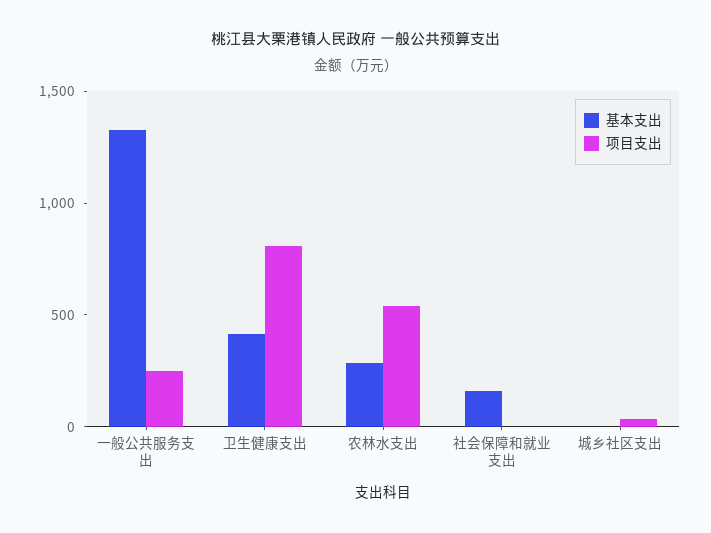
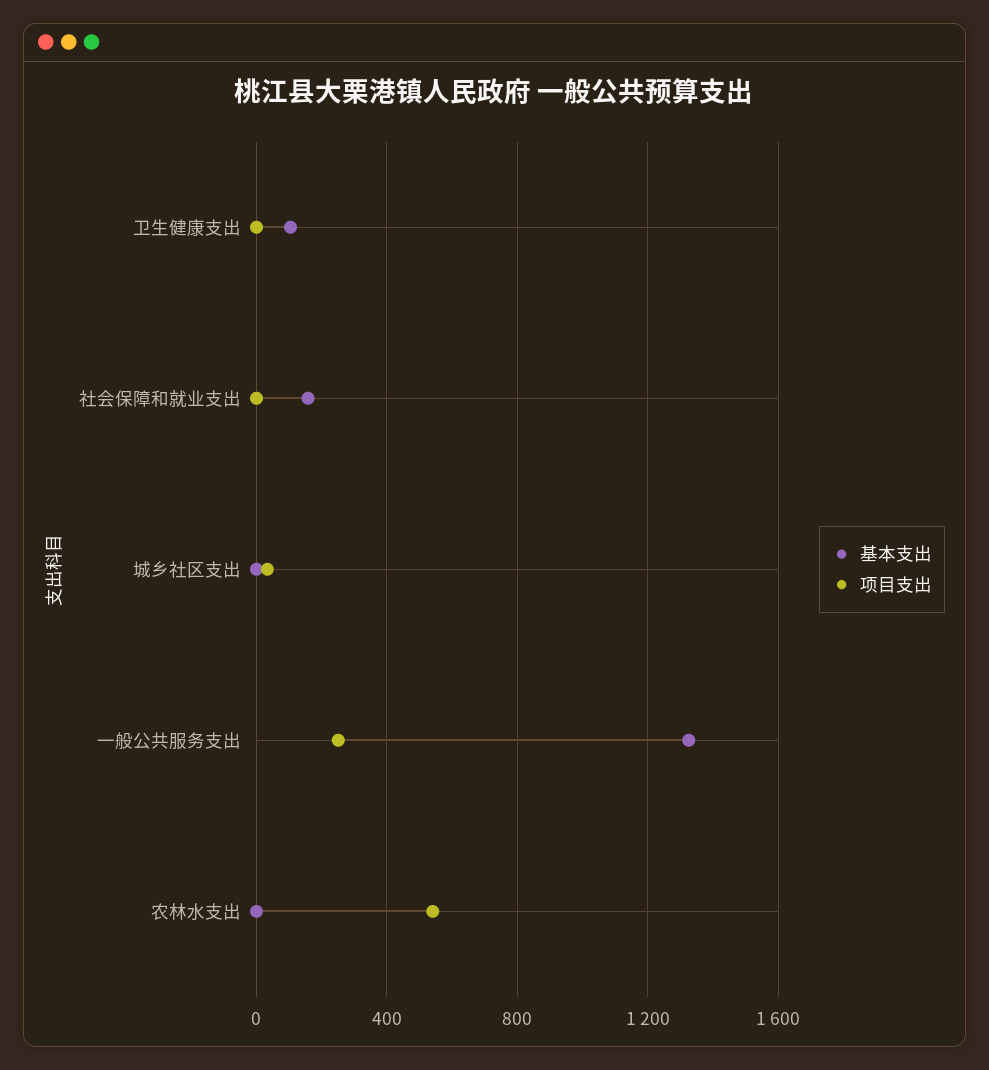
  {
    "基本支出": {
      "一般公共服务支出": 1350,
-     "卫生健康支出": 400,
+     "卫生健康支出": 100,
-     "农林水支出": 300,
+     "农林水支出": 0,
      "社会保障和就业支出": 150,
      "城乡社区支出": 0
    },
    "项目支出": {
      "一般公共服务支出": 250,
-     "卫生健康支出": 800,
+     "卫生健康支出": 0,
      "农林水支出": 550,
      "社会保障和就业支出": 0,
      "城乡社区支出": 50
    }
  }

